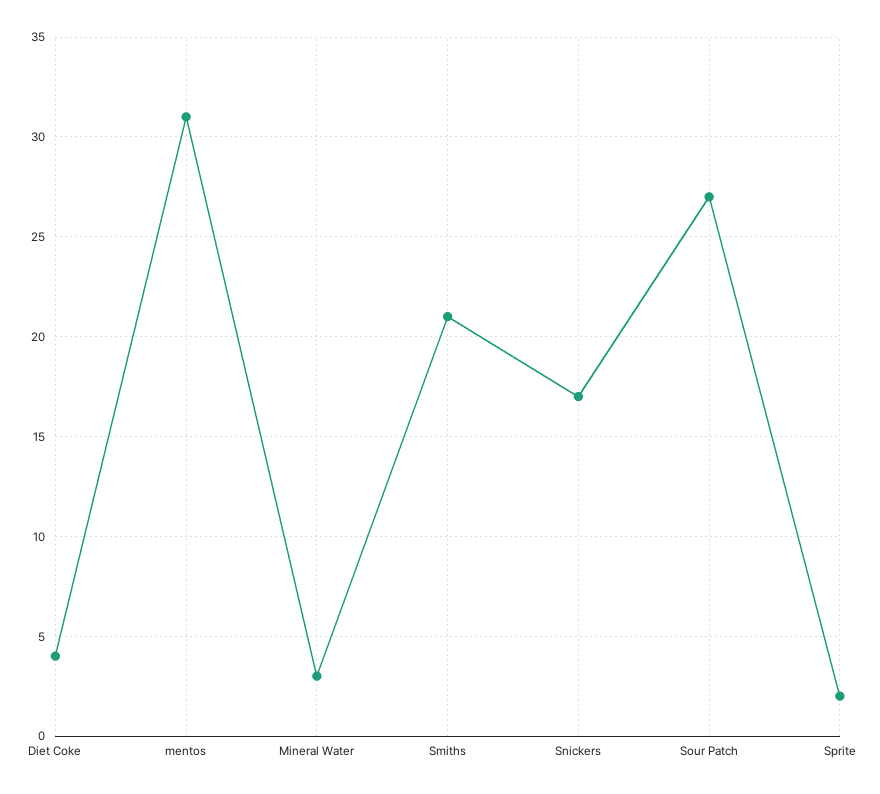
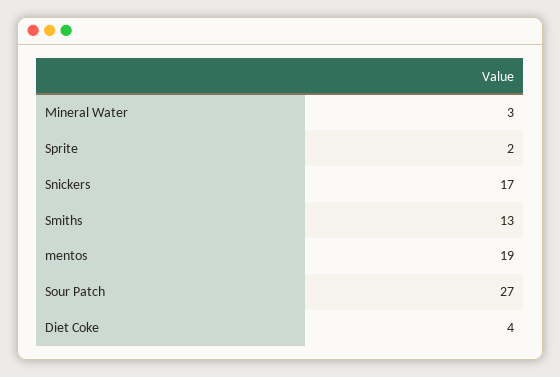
  {
    "Diet Coke": 4,
-   "mentos": 31,
+   "mentos": 19,
    "Mineral Water": 3,
-   "Smiths": 21,
+   "Smiths": 13,
    "Snickers": 17,
    "Sour Patch": 27,
    "Sprite": 2
  }

